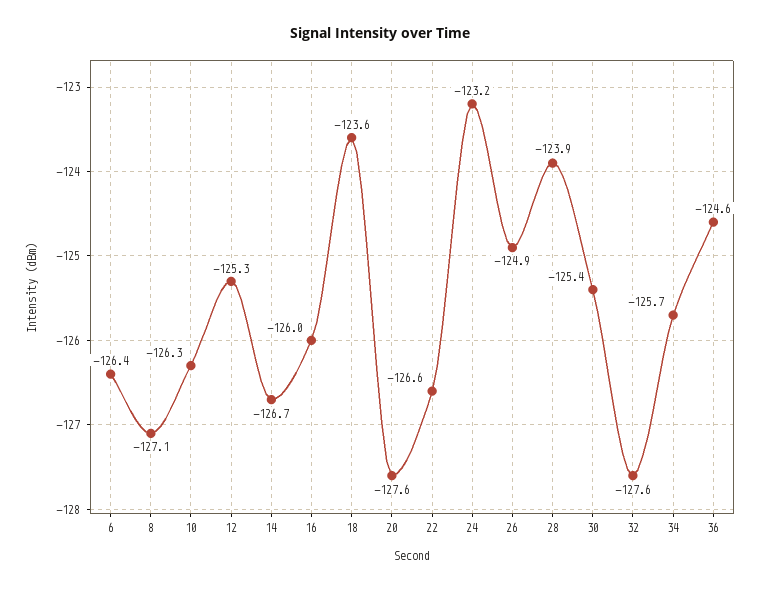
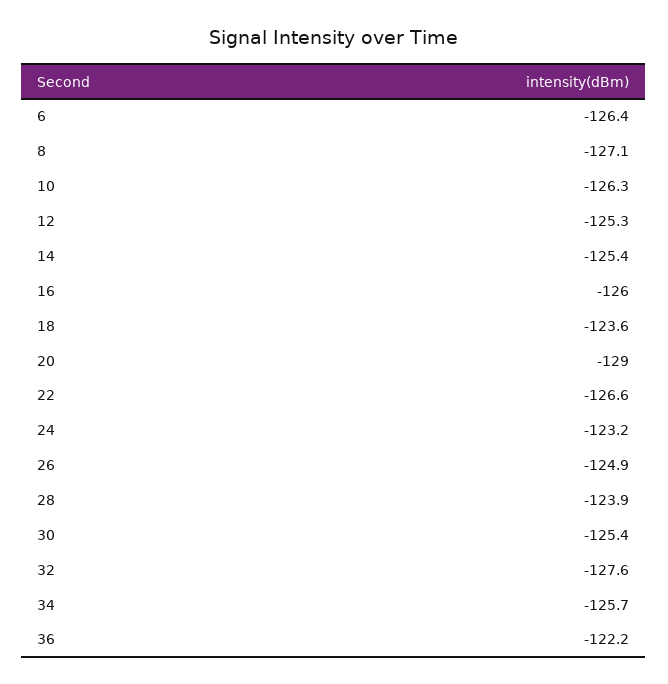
  {
    "6": -126.4,
    "8": -127.1,
    "10": -126.3,
    "12": -125.3,
-   "14": -126.7,
+   "14": -125.4,
    "16": -126,
    "18": -123.6,
-   "20": -127.6,
+   "20": -129,
    "22": -126.6,
    "24": -123.2,
    "26": -124.9,
    "28": -123.9,
    "30": -125.4,
    "32": -127.6,
    "34": -125.7,
-   "36": -124.6
+   "36": -122.2
  }

